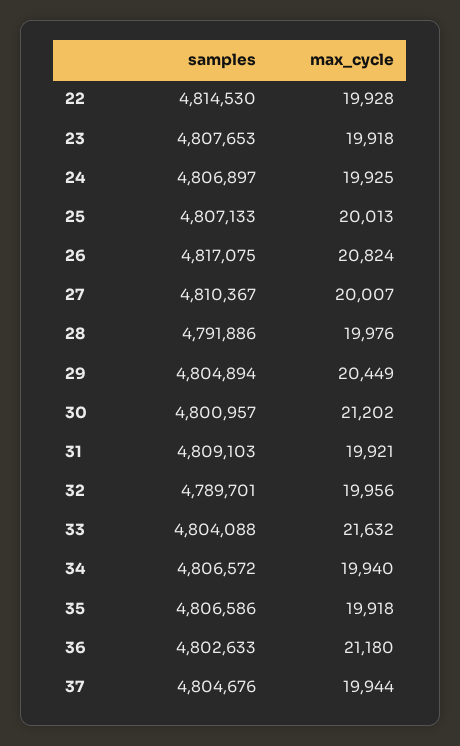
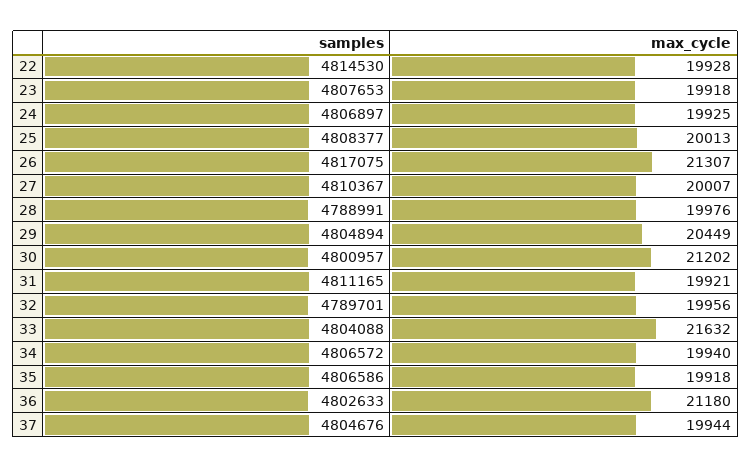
  {
    "samples": {
      "22": 4814530,
      "23": 4807653,
      "24": 4806897,
-     "25": 4807133,
+     "25": 4808377,
      "26": 4817075,
      "27": 4810367,
-     "28": 4791886,
+     "28": 4788991,
      "29": 4804894,
      "30": 4800957,
-     "31": 4809103,
+     "31": 4811165,
      "32": 4789701,
      "33": 4804088,
      "34": 4806572,
      "35": 4806586,
      "36": 4802633,
      "37": 4804676
    },
    "max_cycle": {
      "22": 19928,
      "23": 19918,
      "24": 19925,
      "25": 20013,
-     "26": 20824,
+     "26": 21307,
      "27": 20007,
      "28": 19976,
      "29": 20449,
      "30": 21202,
      "31": 19921,
      "32": 19956,
      "33": 21632,
      "34": 19940,
      "35": 19918,
      "36": 21180,
      "37": 19944
    }
  }

